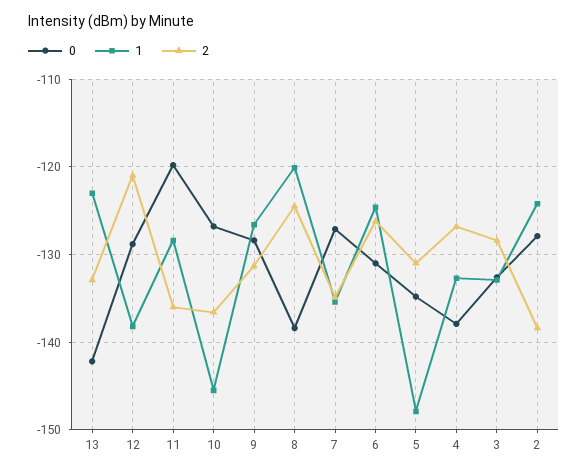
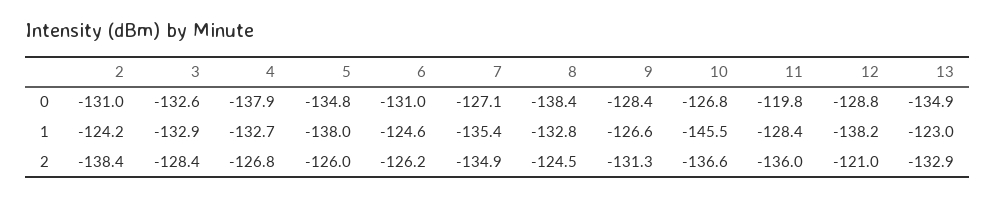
  {
    "0": {
-     "13": -142,
+     "13": -134.9,
      "12": -128.8,
      "11": -119.8,
      "10": -126.8,
      "9": -128.4,
      "8": -138.4,
      "7": -127.1,
      "6": -131,
      "5": -134.8,
      "4": -137.9,
      "3": -132.6,
-     "2": -128
+     "2": -131
    },
    "1": {
      "13": -123,
      "12": -138.2,
      "11": -128.4,
      "10": -145.5,
      "9": -126.6,
-     "8": -120,
+     "8": -132.8,
      "7": -135.4,
      "6": -124.6,
-     "5": -148,
+     "5": -138,
      "4": -132.7,
      "3": -132.9,
      "2": -124.2
    },
    "2": {
      "13": -132.9,
      "12": -121,
      "11": -136,
      "10": -136.6,
      "9": -131.3,
      "8": -124.5,
      "7": -134.9,
      "6": -126.2,
-     "5": -131,
+     "5": -126,
      "4": -126.8,
      "3": -128.4,
      "2": -138.4
    }
  }

